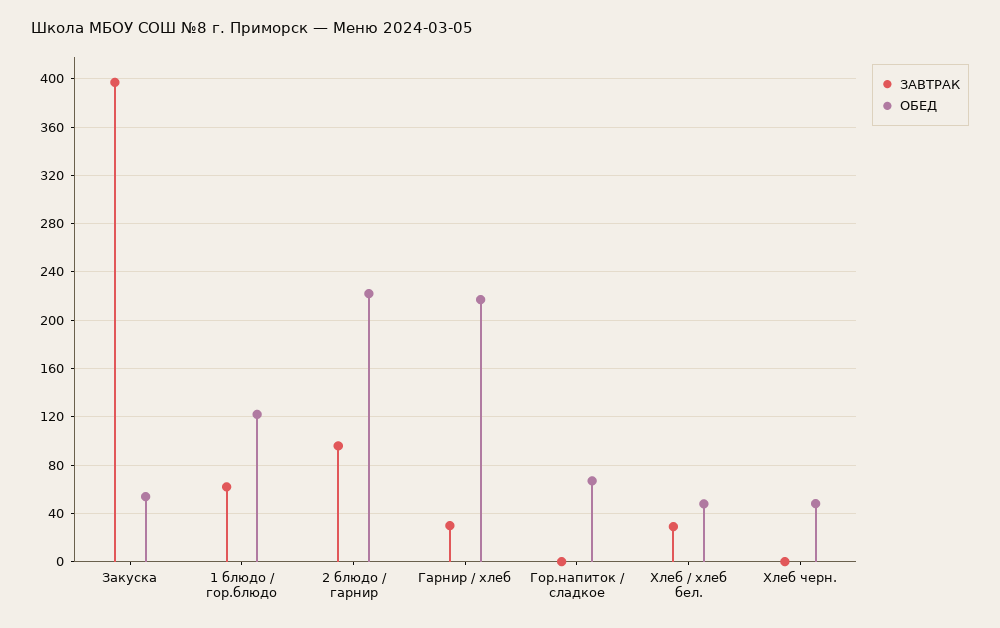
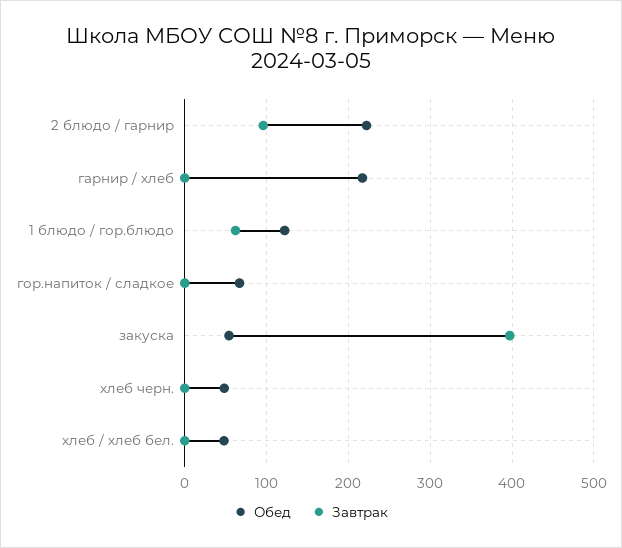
  {
    "ЗАВТРАК": {
      "Закуска": 395,
      "1 блюдо / гор.блюдо": 60,
      "2 блюдо / гарнир": 95,
-     "Гарнир / хлеб": 30,
+     "Гарнир / хлеб": 0,
      "Гор.напиток / сладкое": 0,
-     "Хлеб / хлеб бел.": 30,
+     "Хлеб / хлеб бел.": 0,
      "Хлеб черн.": 0
    },
    "ОБЕД": {
      "Закуска": 55,
      "1 блюдо / гор.блюдо": 120,
      "2 блюдо / гарнир": 220,
      "Гарнир / хлеб": 215,
      "Гор.напиток / сладкое": 65,
      "Хлеб / хлеб бел.": 50,
      "Хлеб черн.": 50
    }
  }

